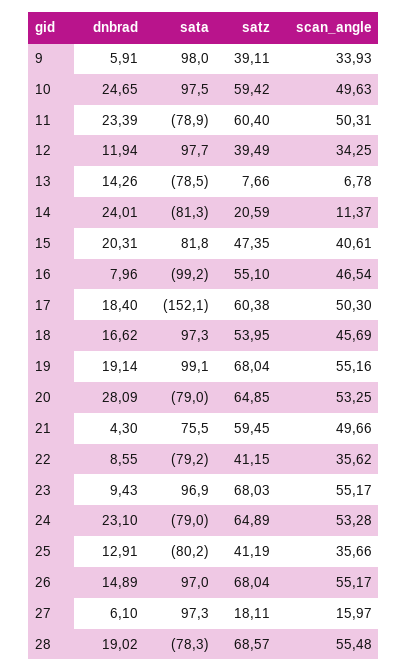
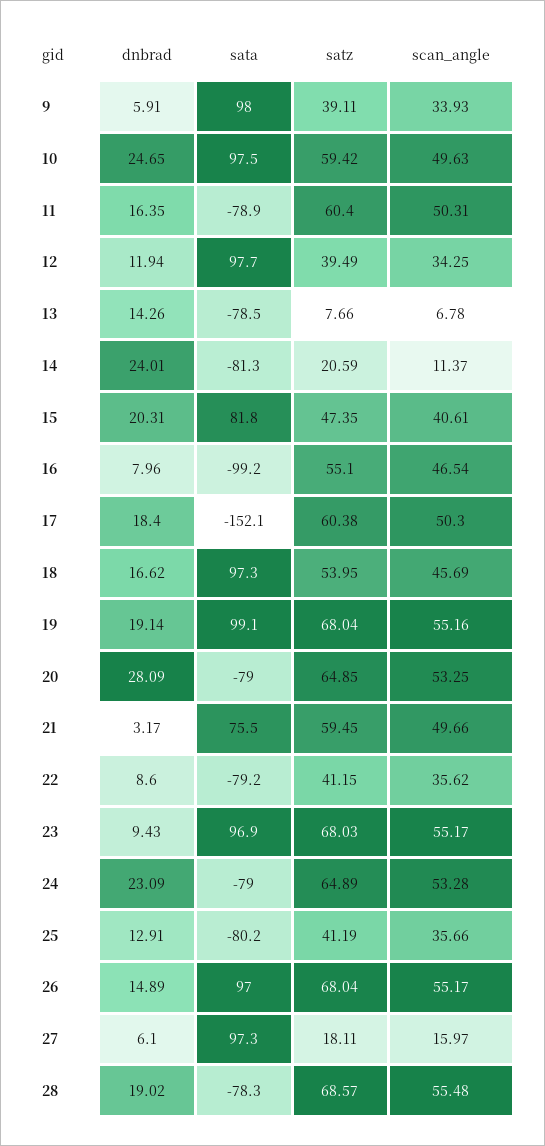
  {
    "dnbrad": {
      "9": 5.91,
      "10": 24.65,
-     "11": 23.39,
+     "11": 16.35,
      "12": 11.94,
      "13": 14.26,
      "14": 24.01,
      "15": 20.31,
      "16": 7.96,
      "17": 18.4,
      "18": 16.62,
      "19": 19.14,
      "20": 28.09,
-     "21": 4.3,
+     "21": 3.17,
-     "22": 8.55,
+     "22": 8.6,
      "23": 9.43,
-     "24": 23.1,
+     "24": 23.09,
      "25": 12.91,
      "26": 14.89,
      "27": 6.1,
      "28": 19.02
    },
    "sata": {
      "9": 98,
      "10": 97.5,
      "11": -78.9,
      "12": 97.7,
      "13": -78.5,
      "14": -81.3,
      "15": 81.8,
      "16": -99.2,
      "17": -152.1,
      "18": 97.3,
      "19": 99.1,
      "20": -79,
      "21": 75.5,
      "22": -79.2,
      "23": 96.9,
      "24": -79,
      "25": -80.2,
      "26": 97,
      "27": 97.3,
      "28": -78.3
    },
    "satz": {
      "9": 39.11,
      "10": 59.42,
      "11": 60.4,
      "12": 39.49,
      "13": 7.66,
      "14": 20.59,
      "15": 47.35,
      "16": 55.1,
      "17": 60.38,
      "18": 53.95,
      "19": 68.04,
      "20": 64.85,
      "21": 59.45,
      "22": 41.15,
      "23": 68.03,
      "24": 64.89,
      "25": 41.19,
      "26": 68.04,
      "27": 18.11,
      "28": 68.57
    },
    "scan_angle": {
      "9": 33.93,
      "10": 49.63,
      "11": 50.31,
      "12": 34.25,
      "13": 6.78,
      "14": 11.37,
      "15": 40.61,
      "16": 46.54,
      "17": 50.3,
      "18": 45.69,
      "19": 55.16,
      "20": 53.25,
      "21": 49.66,
      "22": 35.62,
      "23": 55.17,
      "24": 53.28,
      "25": 35.66,
      "26": 55.17,
      "27": 15.97,
      "28": 55.48
    }
  }

